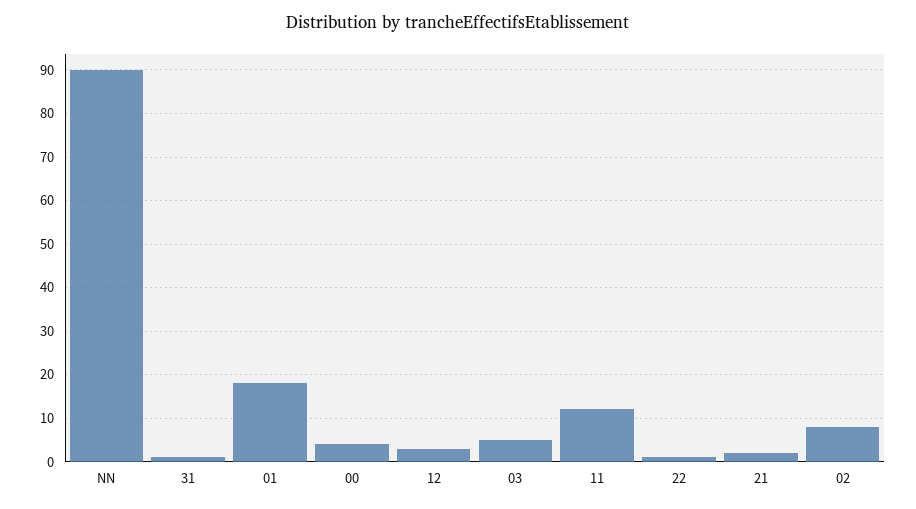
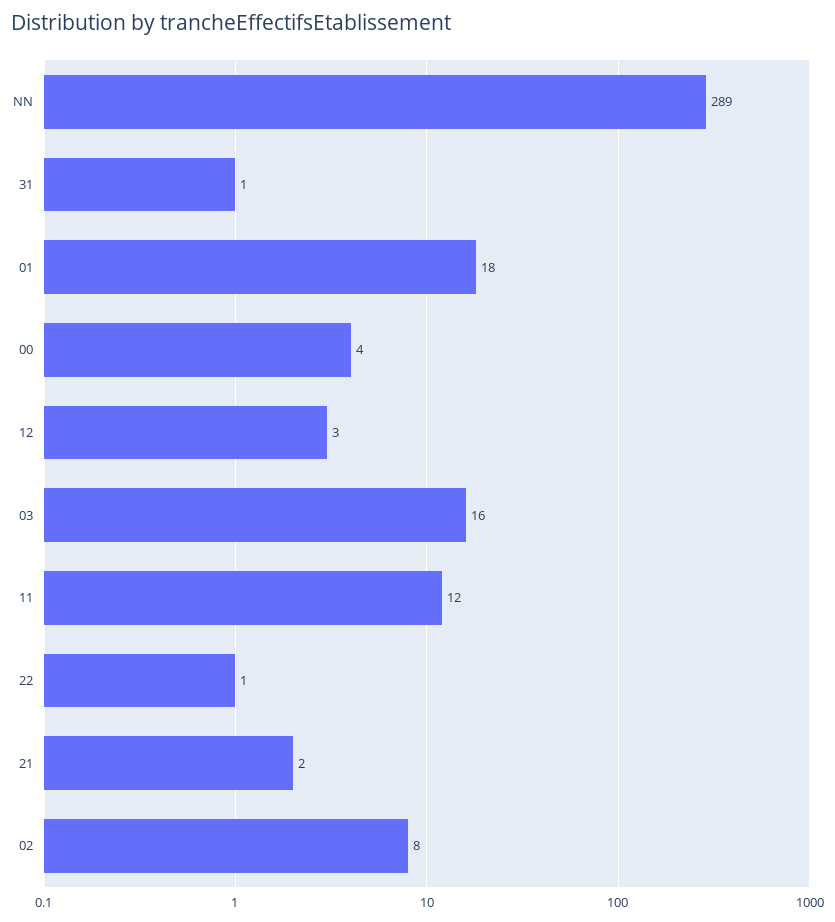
  {
-   "NN": 90,
+   "NN": 289,
    "31": 1,
    "01": 18,
    "00": 4,
    "12": 3,
-   "03": 5,
+   "03": 16,
    "11": 12,
    "22": 1,
    "21": 2,
    "02": 8
  }

